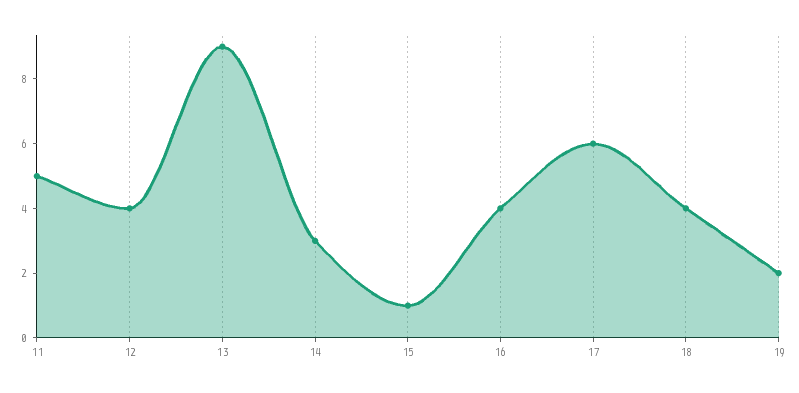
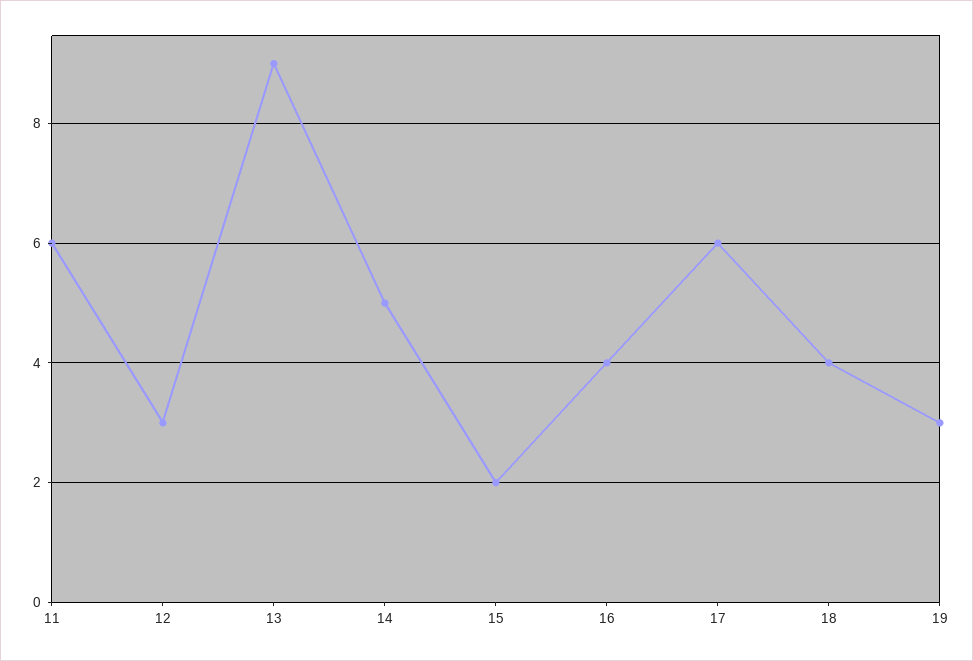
  {
-   "11": 5,
+   "11": 6,
-   "12": 4,
+   "12": 3,
    "13": 9,
-   "14": 3,
+   "14": 5,
-   "15": 1,
+   "15": 2,
    "16": 4,
    "17": 6,
    "18": 4,
-   "19": 2
+   "19": 3
  }

